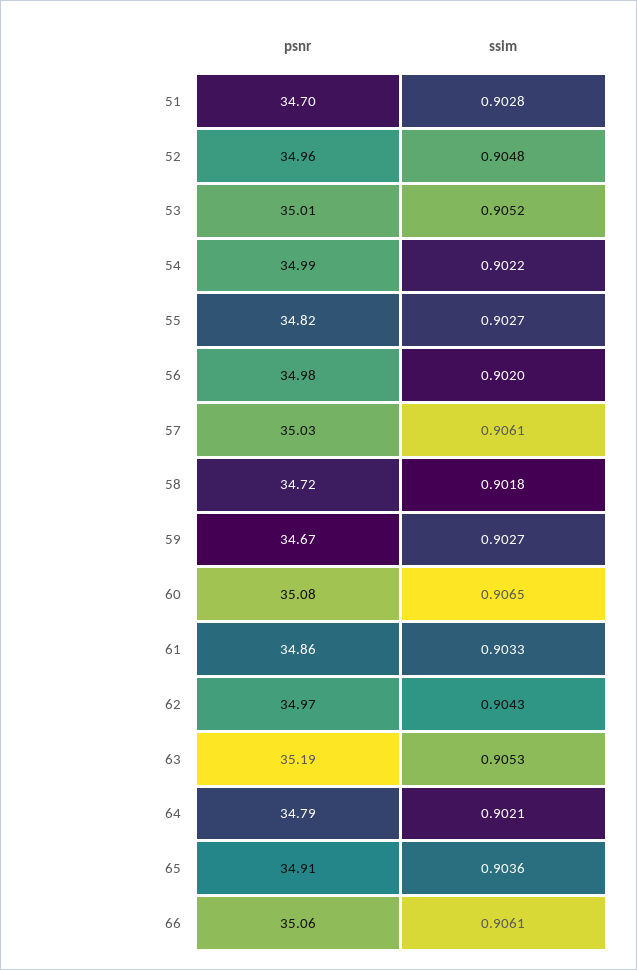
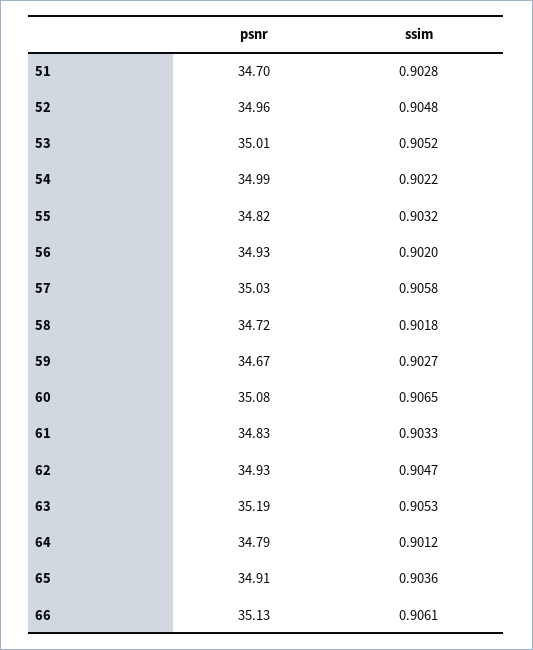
  {
    "psnr": {
      "51": 34.7,
      "52": 34.96,
      "53": 35.01,
      "54": 34.99,
      "55": 34.82,
-     "56": 34.98,
+     "56": 34.93,
      "57": 35.03,
      "58": 34.72,
      "59": 34.67,
      "60": 35.08,
-     "61": 34.86,
+     "61": 34.83,
-     "62": 34.97,
+     "62": 34.93,
      "63": 35.19,
      "64": 34.79,
      "65": 34.91,
-     "66": 35.06
+     "66": 35.13
    },
    "ssim": {
      "51": 0.9028,
      "52": 0.9048,
      "53": 0.9052,
      "54": 0.9022,
-     "55": 0.9027,
+     "55": 0.9032,
      "56": 0.902,
-     "57": 0.9061,
+     "57": 0.9058,
      "58": 0.9018,
      "59": 0.9027,
      "60": 0.9065,
      "61": 0.9033,
-     "62": 0.9043,
+     "62": 0.9047,
      "63": 0.9053,
-     "64": 0.9021,
+     "64": 0.9012,
      "65": 0.9036,
      "66": 0.9061
    }
  }

